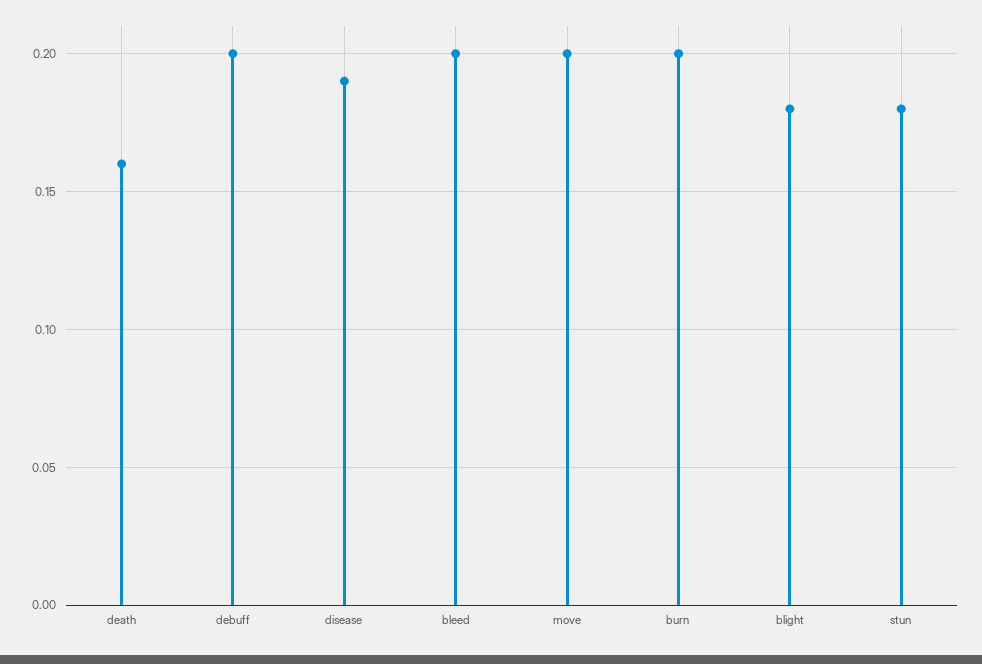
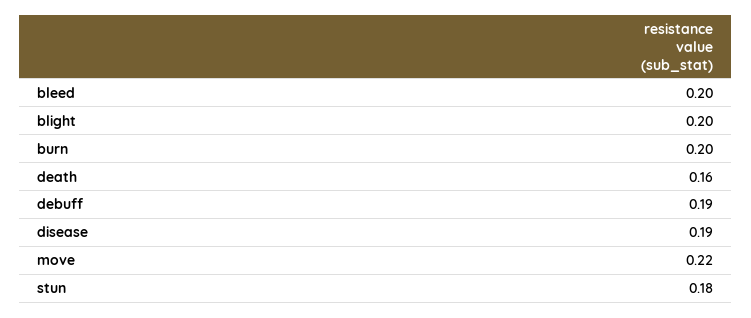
  {
    "death": 0.16,
-   "debuff": 0.2,
+   "debuff": 0.19,
    "disease": 0.19,
    "bleed": 0.2,
-   "move": 0.2,
+   "move": 0.22,
    "burn": 0.2,
-   "blight": 0.18,
+   "blight": 0.2,
    "stun": 0.18
  }

